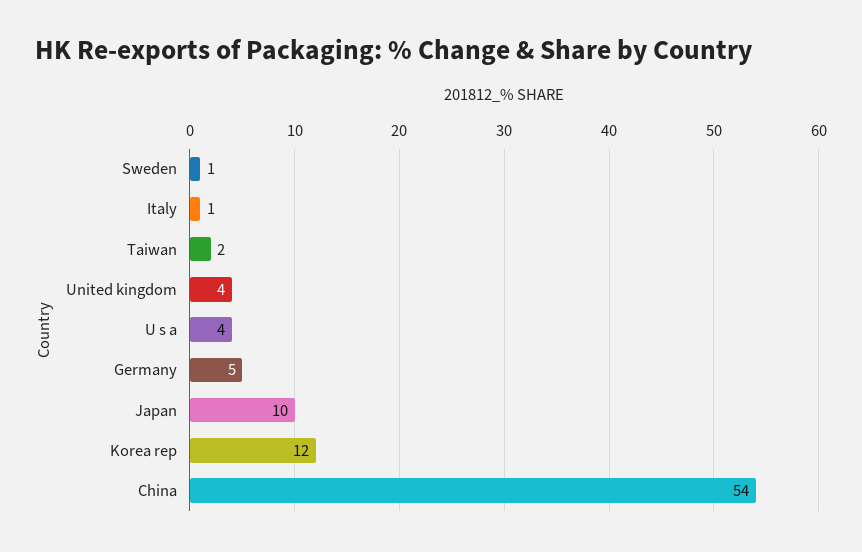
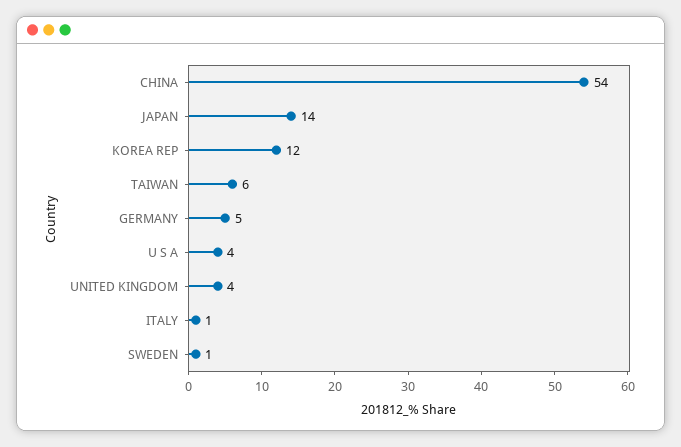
  {
    "Sweden": 1,
    "Italy": 1,
-   "Taiwan": 2,
+   "Taiwan": 6,
    "United kingdom": 4,
    "U s a": 4,
    "Germany": 5,
-   "Japan": 10,
+   "Japan": 14,
    "Korea rep": 12,
    "China": 54
  }

